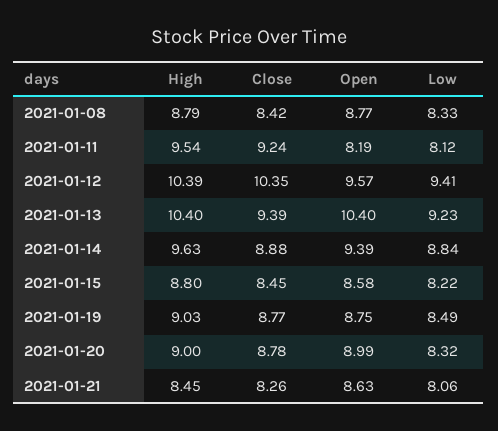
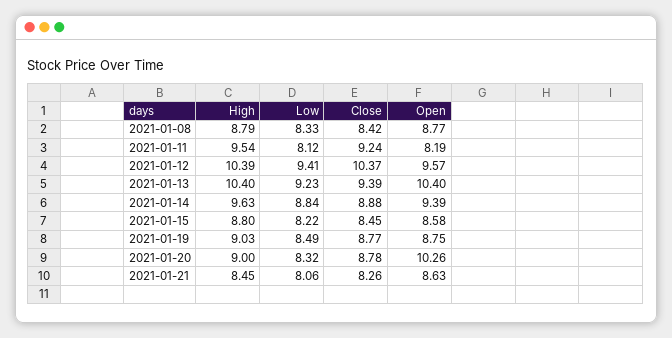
  {
    "High": {
      "2021-01-08": 8.79,
      "2021-01-11": 9.54,
      "2021-01-12": 10.39,
      "2021-01-13": 10.4,
      "2021-01-14": 9.63,
      "2021-01-15": 8.8,
      "2021-01-19": 9.03,
      "2021-01-20": 9,
      "2021-01-21": 8.45
    },
    "Close": {
      "2021-01-08": 8.42,
      "2021-01-11": 9.24,
-     "2021-01-12": 10.35,
+     "2021-01-12": 10.37,
      "2021-01-13": 9.39,
      "2021-01-14": 8.88,
      "2021-01-15": 8.45,
      "2021-01-19": 8.77,
      "2021-01-20": 8.78,
      "2021-01-21": 8.26
    },
    "Open": {
      "2021-01-08": 8.77,
      "2021-01-11": 8.19,
      "2021-01-12": 9.57,
      "2021-01-13": 10.4,
      "2021-01-14": 9.39,
      "2021-01-15": 8.58,
      "2021-01-19": 8.75,
-     "2021-01-20": 8.99,
+     "2021-01-20": 10.26,
      "2021-01-21": 8.63
    },
    "Low": {
      "2021-01-08": 8.33,
      "2021-01-11": 8.12,
      "2021-01-12": 9.41,
      "2021-01-13": 9.23,
      "2021-01-14": 8.84,
      "2021-01-15": 8.22,
      "2021-01-19": 8.49,
      "2021-01-20": 8.32,
      "2021-01-21": 8.06
    }
  }

